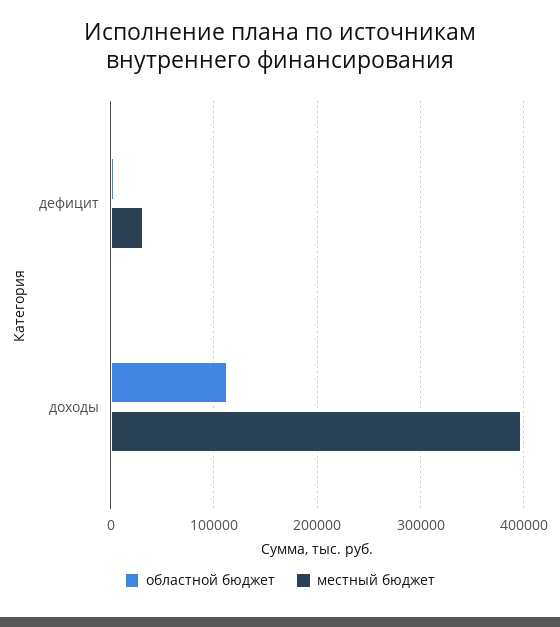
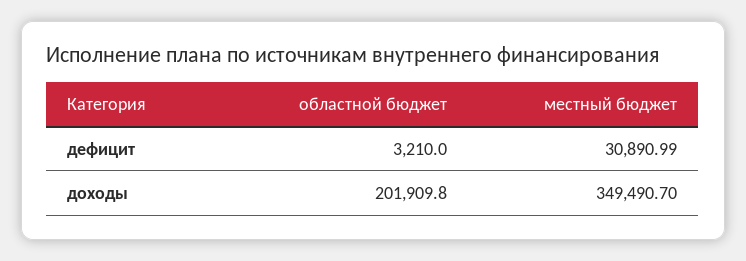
  {
    "областной бюджет": {
      "дефицит": 3210,
-     "доходы": 110000
+     "доходы": 201909.8
    },
    "местный бюджет": {
      "дефицит": 30890.99,
-     "доходы": 400000
+     "доходы": 349490.7
    }
  }

